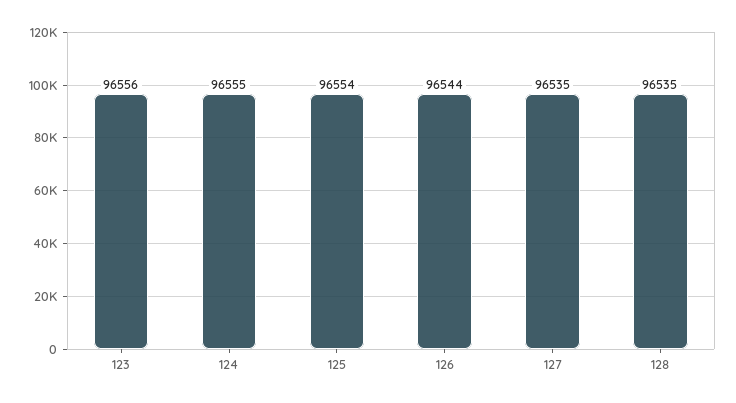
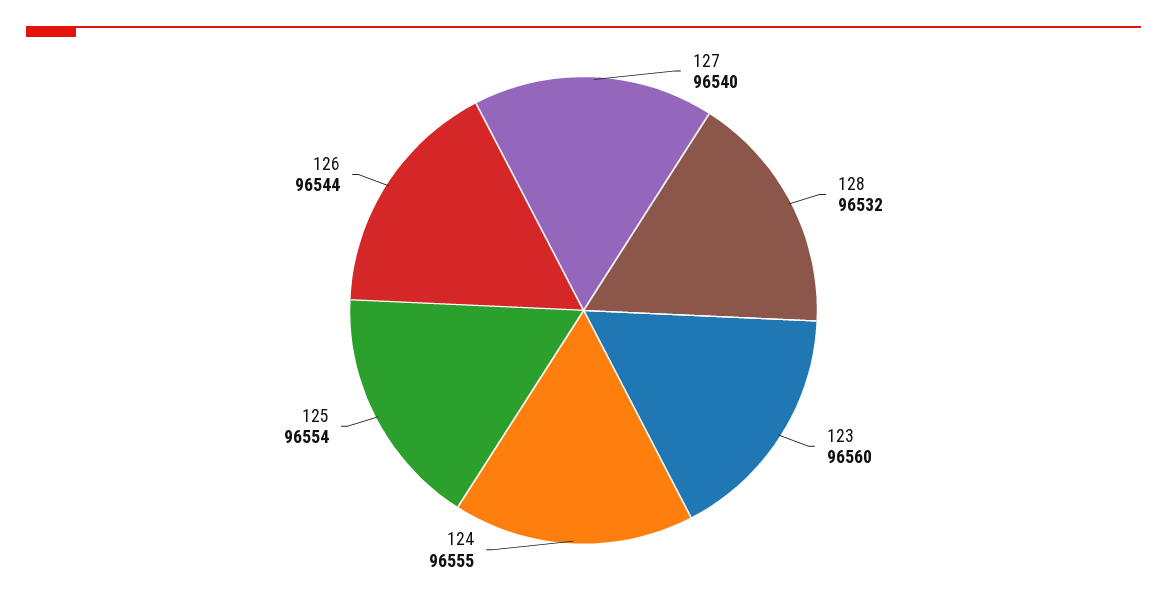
  {
-   "123": 96556,
+   "123": 96560,
    "124": 96555,
    "125": 96554,
    "126": 96544,
-   "127": 96535,
+   "127": 96540,
-   "128": 96535
+   "128": 96532
  }

